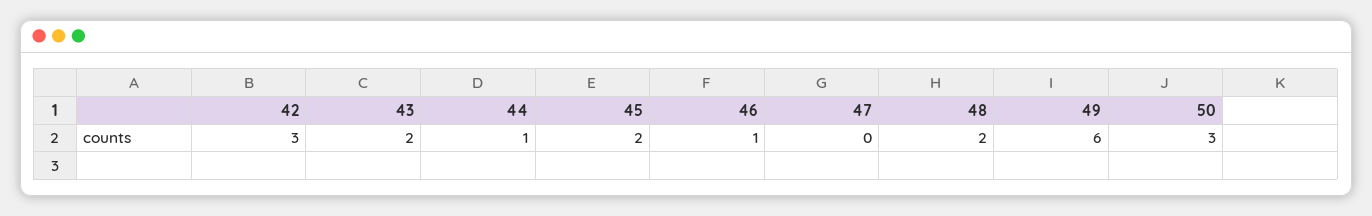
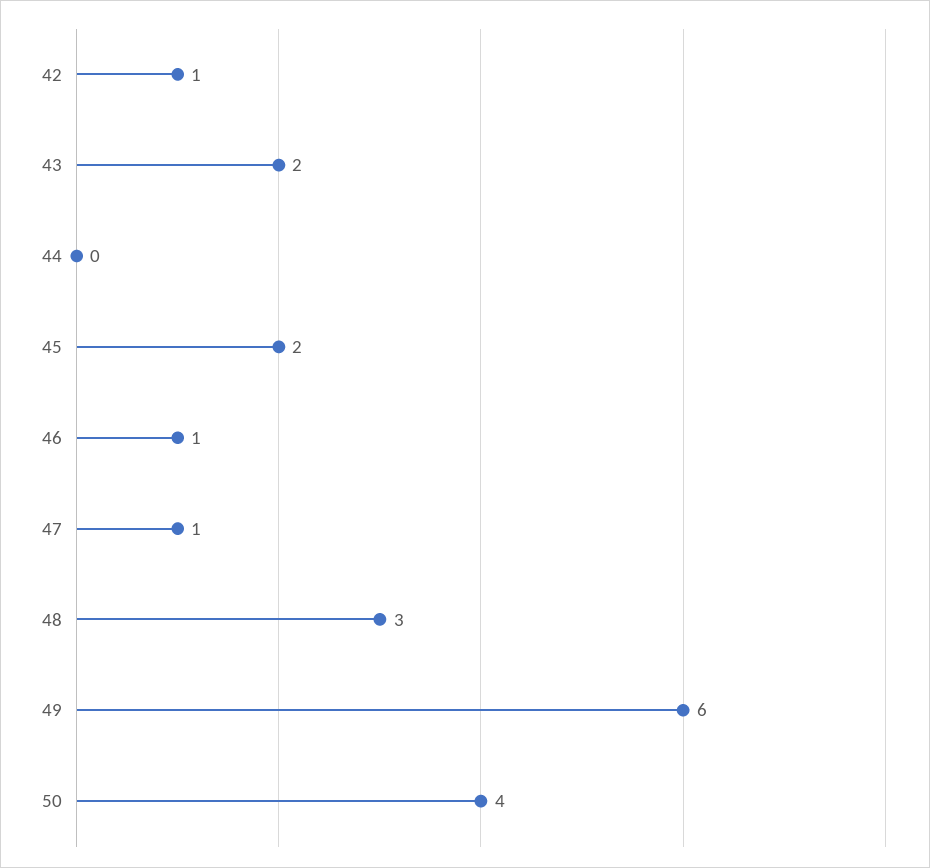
  {
-   "42": 3,
+   "42": 1,
    "43": 2,
-   "44": 1,
+   "44": 0,
    "45": 2,
    "46": 1,
-   "47": 0,
+   "47": 1,
-   "48": 2,
+   "48": 3,
    "49": 6,
-   "50": 3
+   "50": 4
  }

